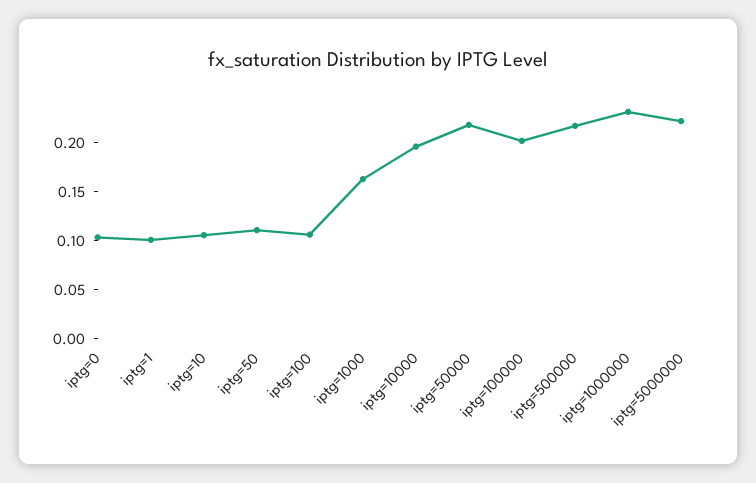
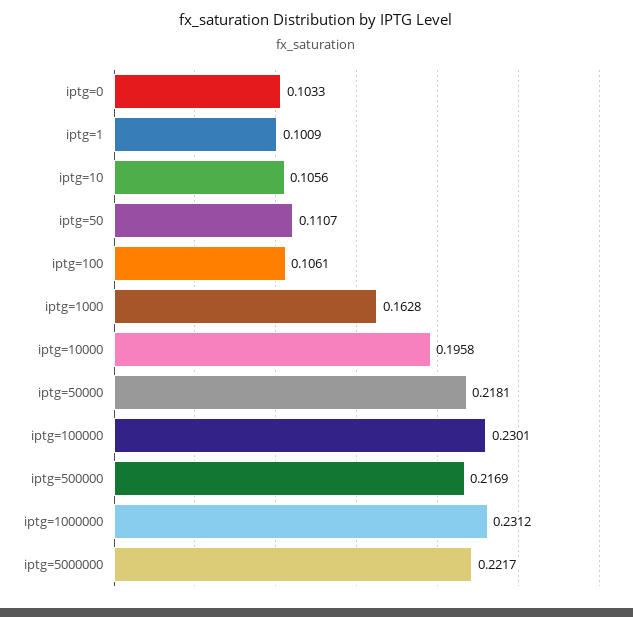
  {
    "iptg=0": 0.1033,
    "iptg=1": 0.1009,
    "iptg=10": 0.1056,
    "iptg=50": 0.1107,
    "iptg=100": 0.1061,
    "iptg=1000": 0.1628,
    "iptg=10000": 0.1958,
    "iptg=50000": 0.2181,
-   "iptg=100000": 0.2,
+   "iptg=100000": 0.2301,
    "iptg=500000": 0.2169,
    "iptg=1000000": 0.2312,
    "iptg=5000000": 0.2217
  }

